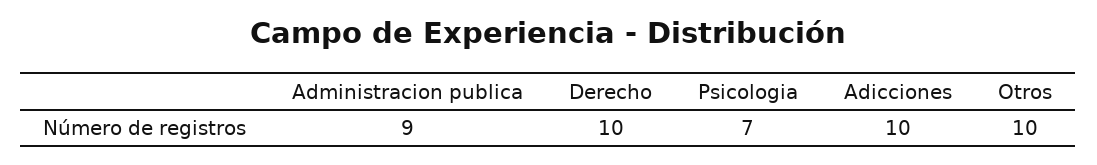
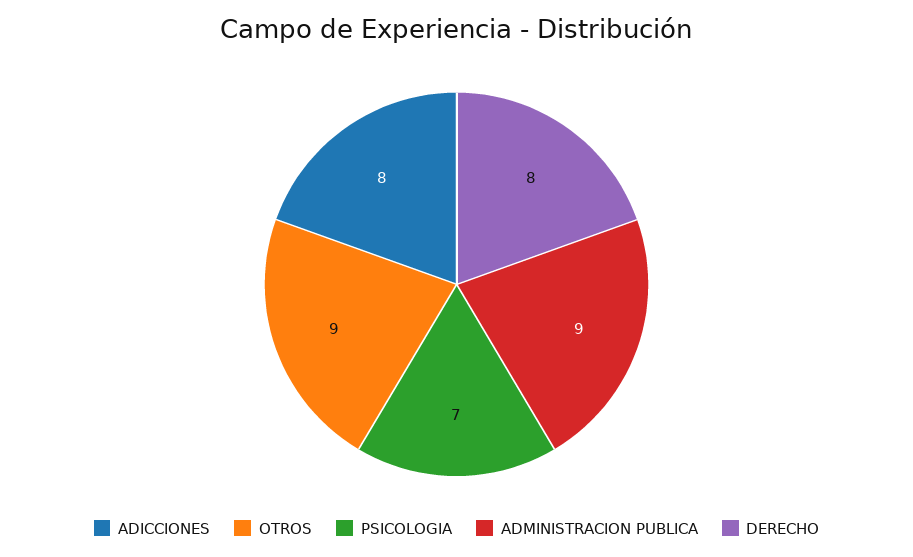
  {
    "Administracion publica": 9,
-   "Derecho": 10,
+   "Derecho": 8,
    "Psicologia": 7,
-   "Adicciones": 10,
+   "Adicciones": 8,
-   "Otros": 10
+   "Otros": 9
  }

